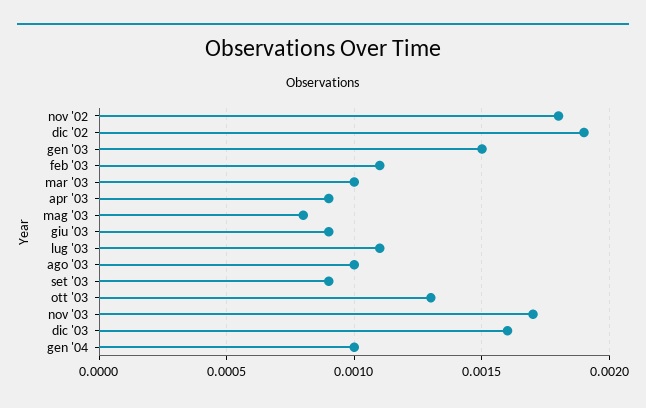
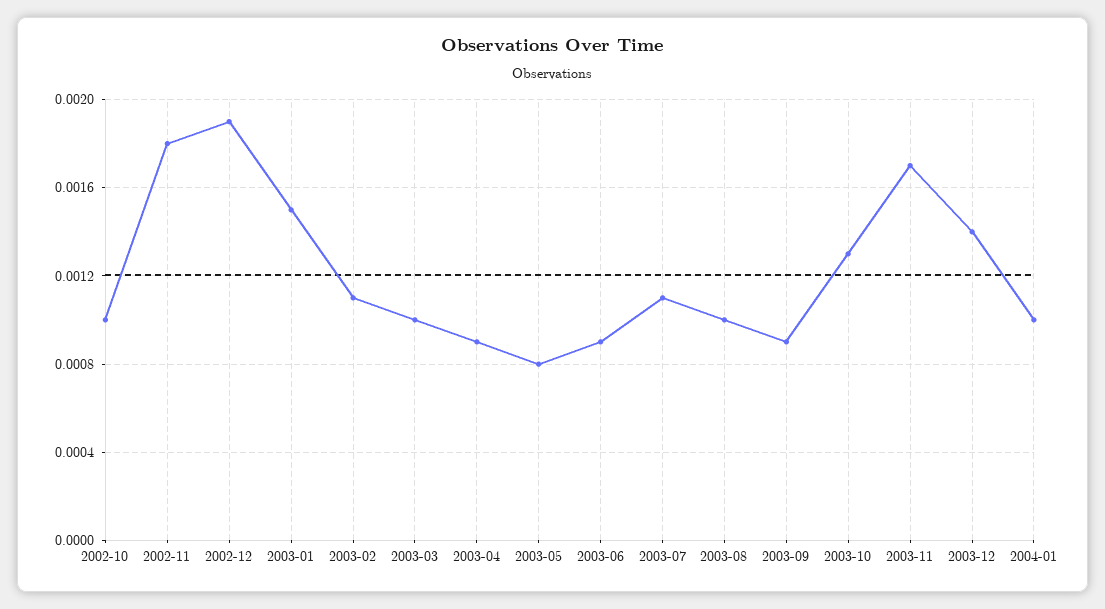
  {
    "nov '02": 0.0018,
    "dic '02": 0.0019,
    "gen '03": 0.0015,
    "feb '03": 0.0011,
    "mar '03": 0.001,
    "apr '03": 0.0009,
    "mag '03": 0.0008,
    "giu '03": 0.0009,
    "lug '03": 0.0011,
    "ago '03": 0.001,
    "set '03": 0.0009,
    "ott '03": 0.0013,
    "nov '03": 0.0017,
-   "dic '03": 0.0016,
+   "dic '03": 0.0014,
-   "gen '04": 0.001
+   "gen '04": 0.001,
+   "2002-10": 0.001
  }

